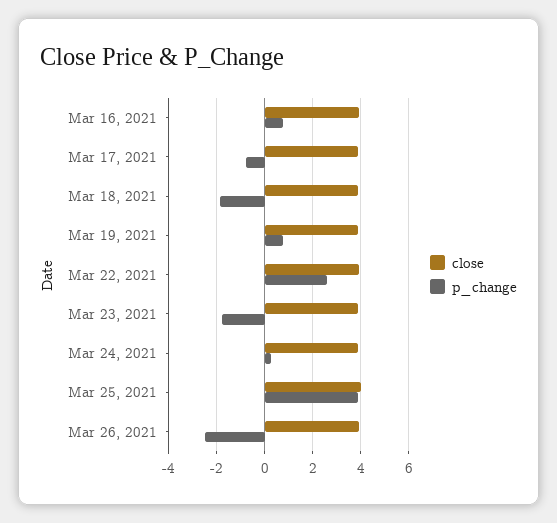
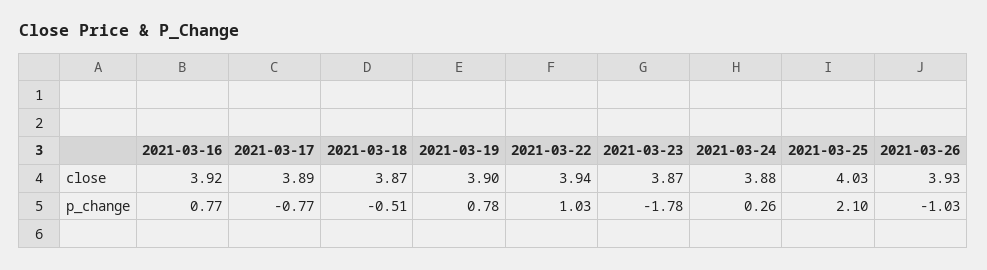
  {
    "close": {
      "Mar 16, 2021": 3.92,
      "Mar 17, 2021": 3.89,
      "Mar 18, 2021": 3.87,
      "Mar 19, 2021": 3.9,
      "Mar 22, 2021": 3.94,
      "Mar 23, 2021": 3.87,
      "Mar 24, 2021": 3.88,
      "Mar 25, 2021": 4.03,
      "Mar 26, 2021": 3.93
    },
    "p_change": {
      "Mar 16, 2021": 0.77,
      "Mar 17, 2021": -0.77,
-     "Mar 18, 2021": -2,
+     "Mar 18, 2021": -0.51,
      "Mar 19, 2021": 0.78,
-     "Mar 22, 2021": 2.5,
+     "Mar 22, 2021": 1.03,
      "Mar 23, 2021": -1.78,
      "Mar 24, 2021": 0.26,
-     "Mar 25, 2021": 4,
+     "Mar 25, 2021": 2.1,
-     "Mar 26, 2021": -2.5
+     "Mar 26, 2021": -1.03
    }
  }

